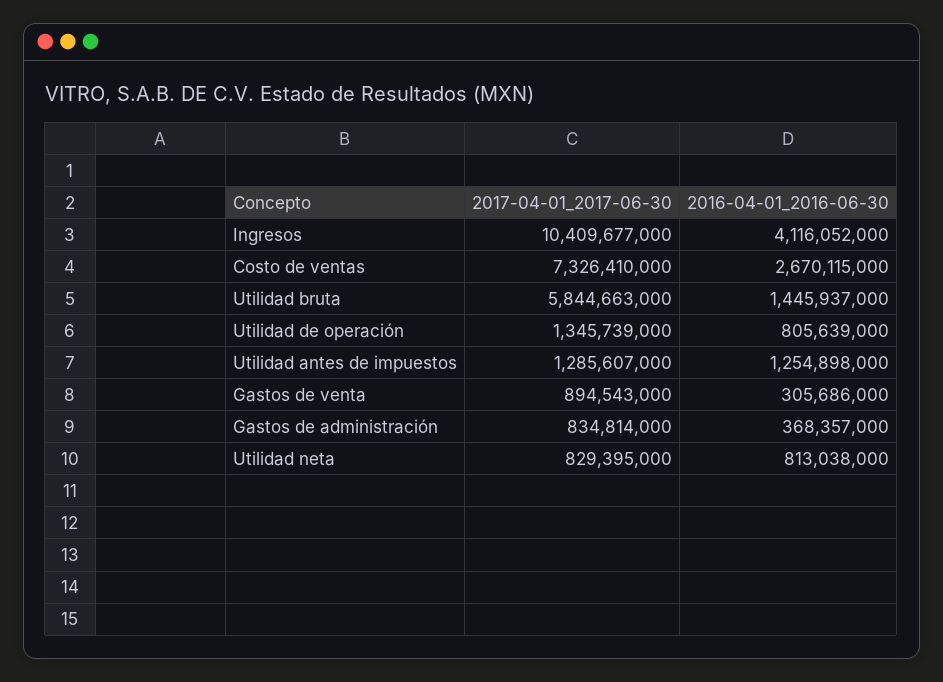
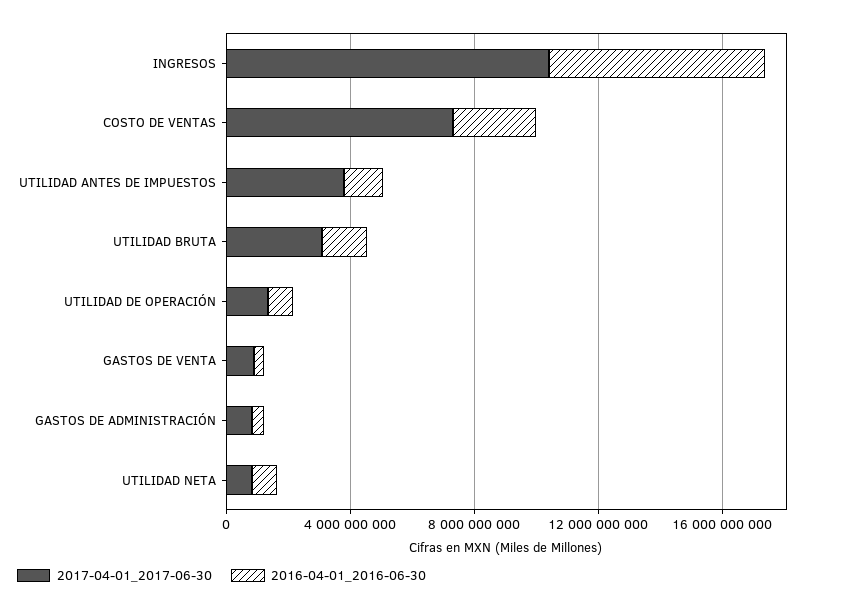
  {
    "2017-04-01_2017-06-30": {
      "Ingresos": 10409677000,
      "Costo de ventas": 7326410000,
-     "Utilidad bruta": 5844663000,
+     "Utilidad bruta": 3000000000,
      "Utilidad de operación": 1345739000,
-     "Utilidad antes de impuestos": 1285607000,
+     "Utilidad antes de impuestos": 4000000000,
      "Gastos de venta": 894543000,
      "Gastos de administración": 834814000,
      "Utilidad neta": 829395000
    },
    "2016-04-01_2016-06-30": {
-     "Ingresos": 4116052000,
+     "Ingresos": 7000000000,
      "Costo de ventas": 2670115000,
      "Utilidad bruta": 1445937000,
      "Utilidad de operación": 805639000,
      "Utilidad antes de impuestos": 1254898000,
      "Gastos de venta": 305686000,
      "Gastos de administración": 368357000,
      "Utilidad neta": 813038000
    }
  }

